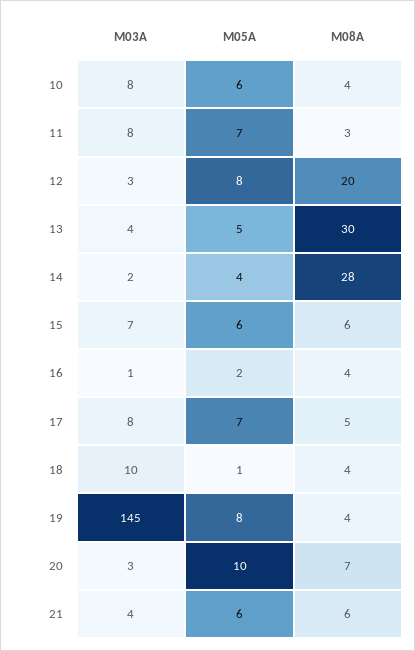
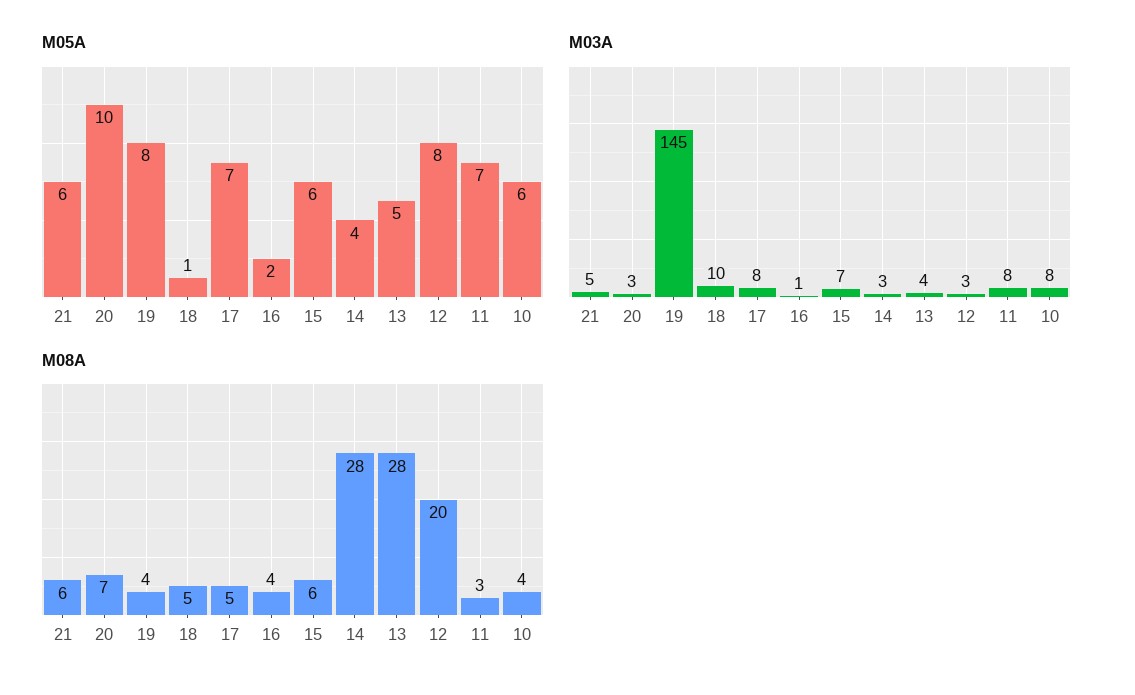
  {
    "M03A": {
      "10": 8,
      "11": 8,
      "12": 3,
      "13": 4,
-     "14": 2,
+     "14": 3,
      "15": 7,
      "16": 1,
      "17": 8,
      "18": 10,
      "19": 145,
      "20": 3,
-     "21": 4
+     "21": 5
    },
    "M05A": {
      "10": 6,
      "11": 7,
      "12": 8,
      "13": 5,
      "14": 4,
      "15": 6,
      "16": 2,
      "17": 7,
      "18": 1,
      "19": 8,
      "20": 10,
      "21": 6
    },
    "M08A": {
      "10": 4,
      "11": 3,
      "12": 20,
-     "13": 30,
+     "13": 28,
      "14": 28,
      "15": 6,
      "16": 4,
      "17": 5,
-     "18": 4,
+     "18": 5,
      "19": 4,
      "20": 7,
      "21": 6
    }
  }

